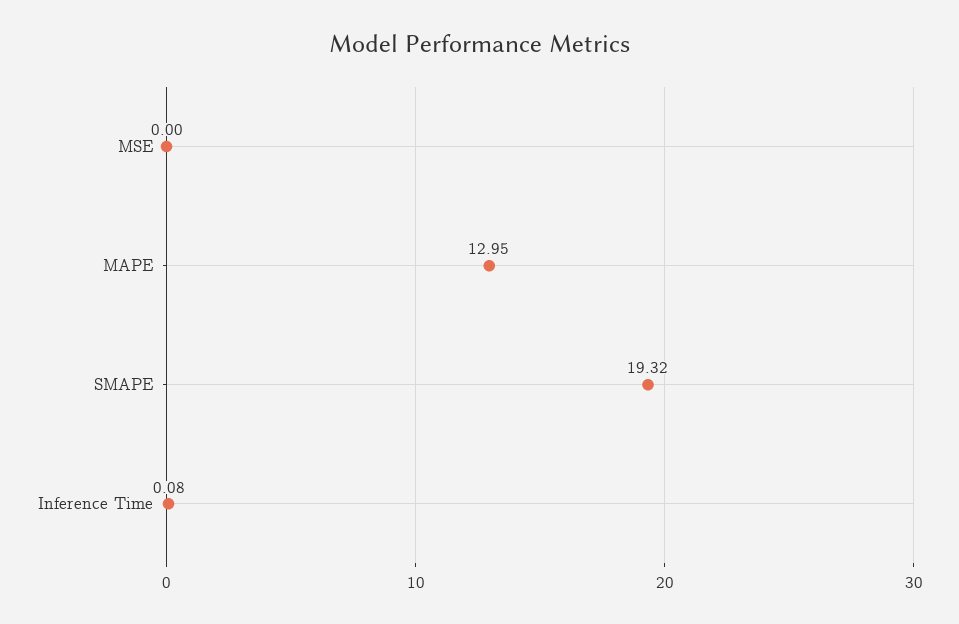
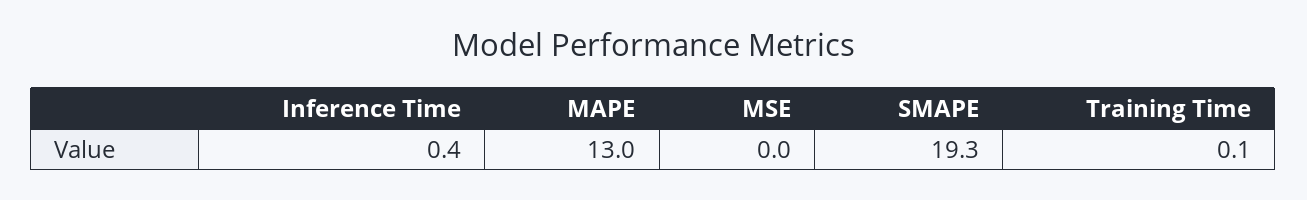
  {
    "MSE": 0,
    "MAPE": 12.95,
    "SMAPE": 19.32,
-   "Inference Time": 0.08
+   "Inference Time": 0.4,
+   "Training Time": 0.1
  }

